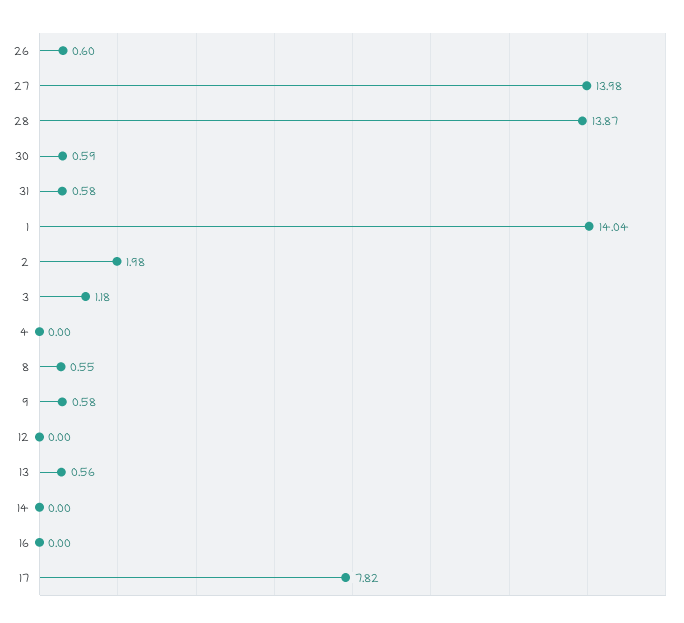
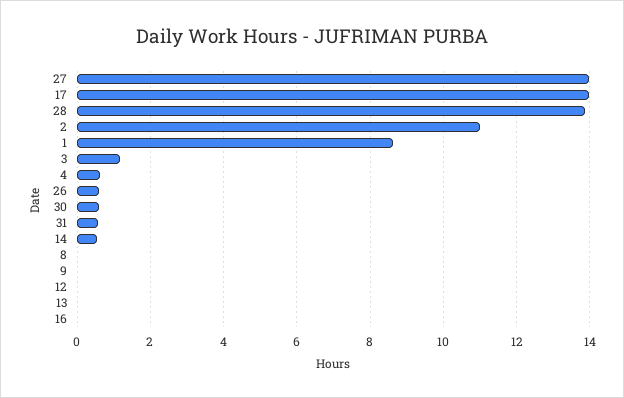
  {
    "26": 0.6,
    "27": 13.98,
    "28": 13.87,
    "30": 0.59,
    "31": 0.58,
-   "1": 14.04,
+   "1": 8.6,
-   "2": 1.98,
+   "2": 11,
    "3": 1.18,
-   "4": 0,
+   "4": 0.6,
-   "8": 0.55,
+   "8": 0,
-   "9": 0.58,
+   "9": 0,
    "12": 0,
-   "13": 0.56,
+   "13": 0,
-   "14": 0,
+   "14": 0.6,
    "16": 0,
-   "17": 7.82
+   "17": 14
  }

